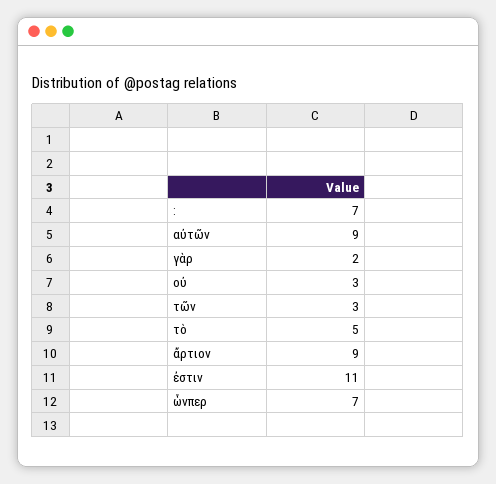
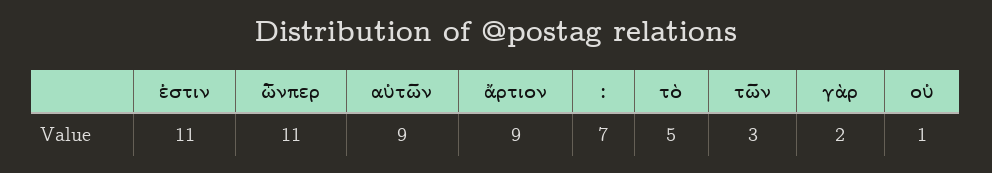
  {
    ":": 7,
    "αὐτῶν": 9,
    "γὰρ": 2,
-   "οὐ": 3,
+   "οὐ": 1,
    "τῶν": 3,
    "τὸ": 5,
    "ἄρτιον": 9,
    "ἐστιν": 11,
-   "ὧνπερ": 7
+   "ὧνπερ": 11
  }

